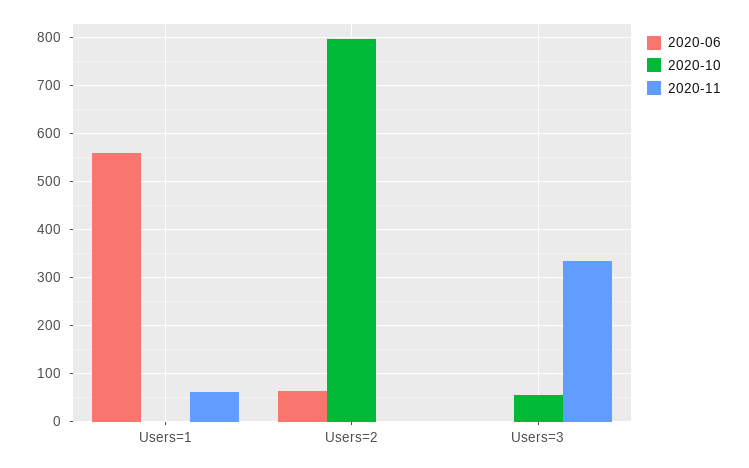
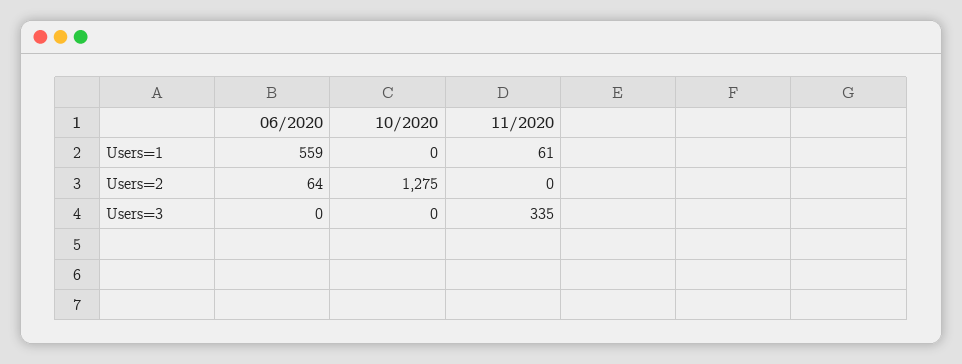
  {
    "2020-06": {
      "Users=1": 559,
      "Users=2": 64,
      "Users=3": 0
    },
    "2020-10": {
      "Users=1": 0,
-     "Users=2": 800,
+     "Users=2": 1275,
-     "Users=3": 60
+     "Users=3": 0
    },
    "2020-11": {
      "Users=1": 61,
      "Users=2": 0,
      "Users=3": 335
    }
  }

